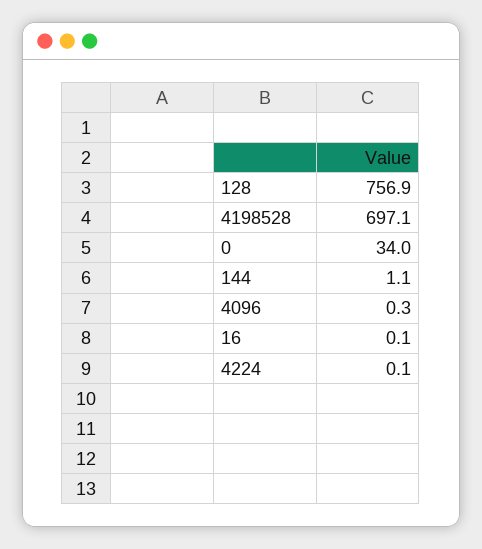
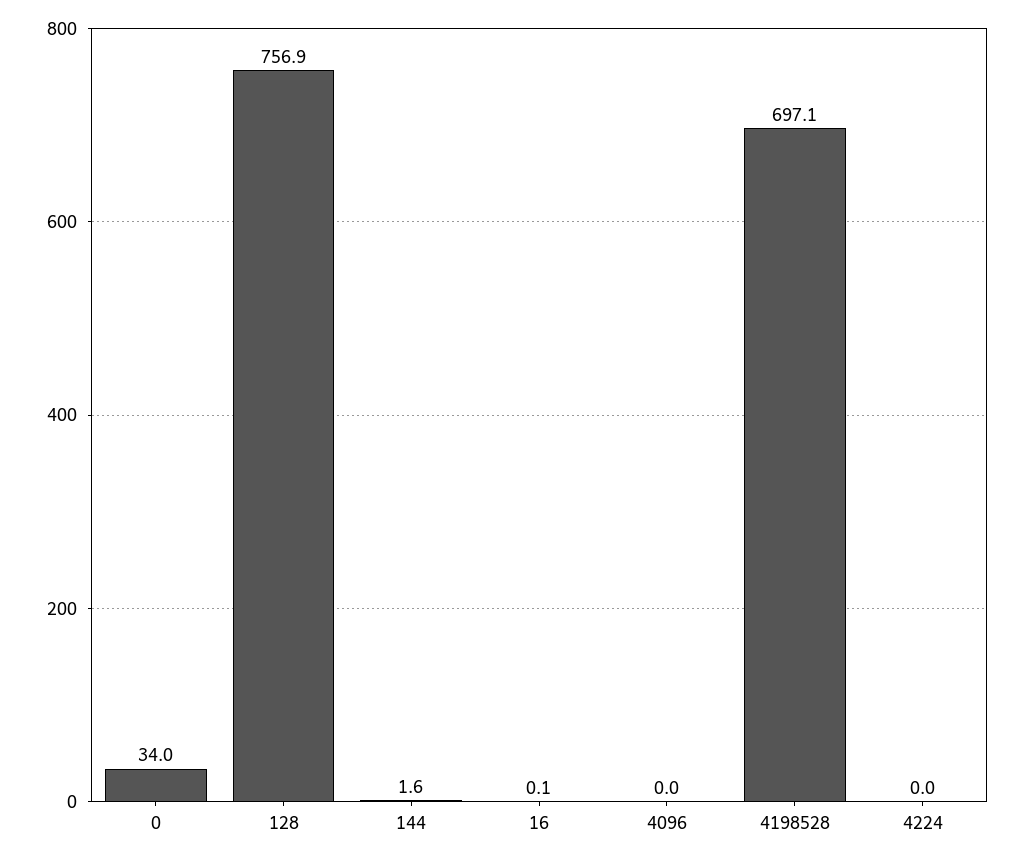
  {
    "128": 756.9,
    "4198528": 697.1,
    "0": 34,
-   "144": 1.1,
+   "144": 1.6,
-   "4096": 0.3,
+   "4096": 0,
    "16": 0.1,
-   "4224": 0.1
+   "4224": 0
  }

